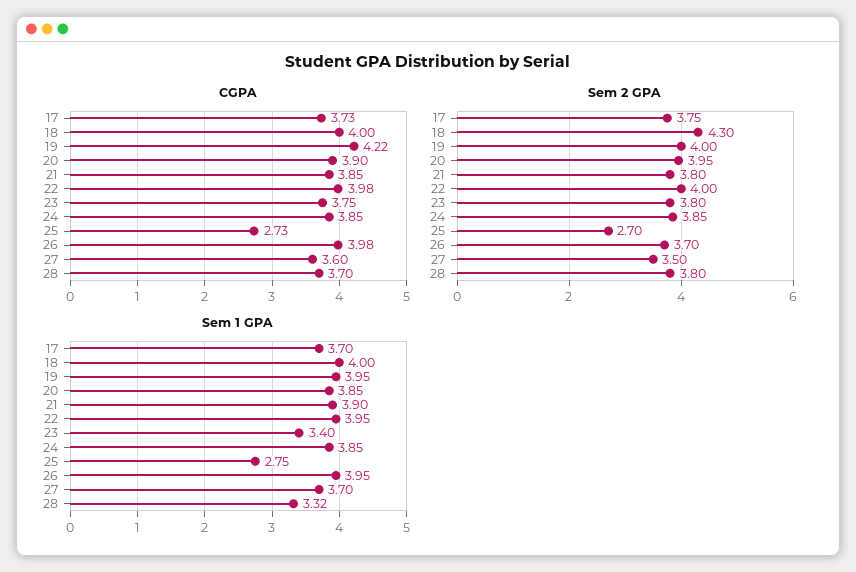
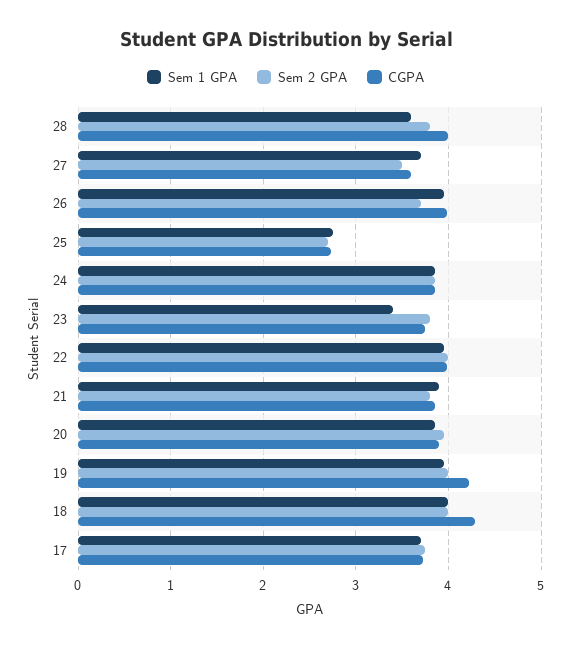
  {
    "CGPA": {
      "17": 3.73,
-     "18": 4,
+     "18": 4.3,
      "19": 4.22,
      "20": 3.9,
      "21": 3.85,
      "22": 3.98,
      "23": 3.75,
      "24": 3.85,
      "25": 2.73,
      "26": 3.98,
      "27": 3.6,
-     "28": 3.7
+     "28": 4
    },
    "Sem 2 GPA": {
      "17": 3.75,
-     "18": 4.3,
+     "18": 4,
      "19": 4,
      "20": 3.95,
      "21": 3.8,
      "22": 4,
      "23": 3.8,
      "24": 3.85,
      "25": 2.7,
      "26": 3.7,
      "27": 3.5,
      "28": 3.8
    },
    "Sem 1 GPA": {
      "17": 3.7,
      "18": 4,
      "19": 3.95,
      "20": 3.85,
      "21": 3.9,
      "22": 3.95,
      "23": 3.4,
      "24": 3.85,
      "25": 2.75,
      "26": 3.95,
      "27": 3.7,
-     "28": 3.32
+     "28": 3.6
    }
  }

